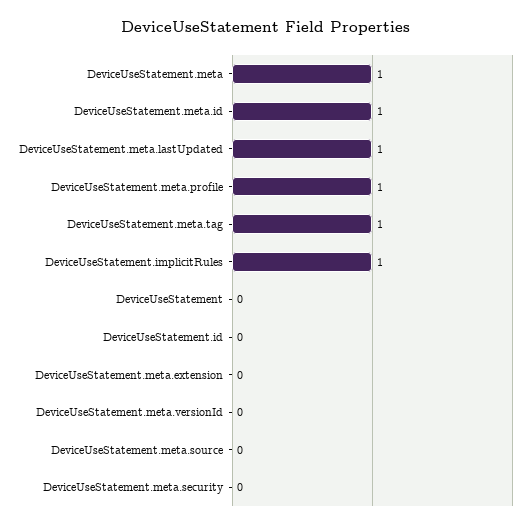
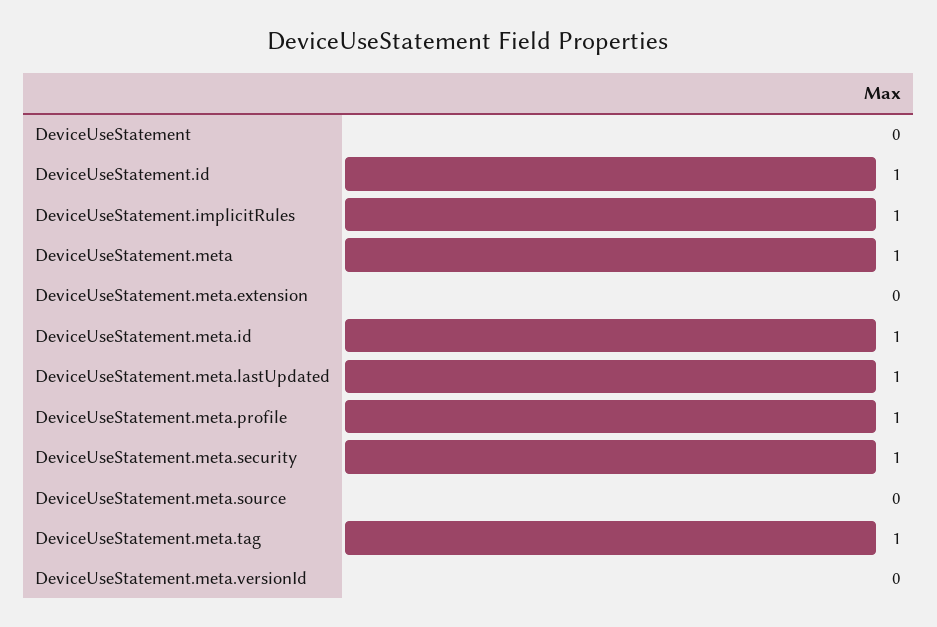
  {
    "DeviceUseStatement.meta": 1,
    "DeviceUseStatement.meta.id": 1,
    "DeviceUseStatement.meta.lastUpdated": 1,
    "DeviceUseStatement.meta.profile": 1,
    "DeviceUseStatement.meta.tag": 1,
    "DeviceUseStatement.implicitRules": 1,
    "DeviceUseStatement": 0,
-   "DeviceUseStatement.id": 0,
+   "DeviceUseStatement.id": 1,
    "DeviceUseStatement.meta.extension": 0,
    "DeviceUseStatement.meta.versionId": 0,
    "DeviceUseStatement.meta.source": 0,
-   "DeviceUseStatement.meta.security": 0
+   "DeviceUseStatement.meta.security": 1
  }

